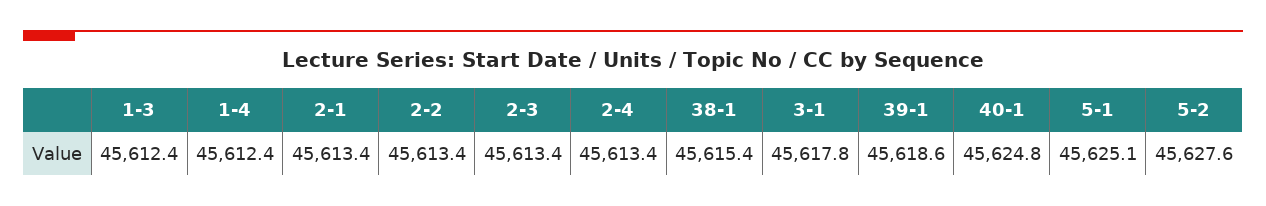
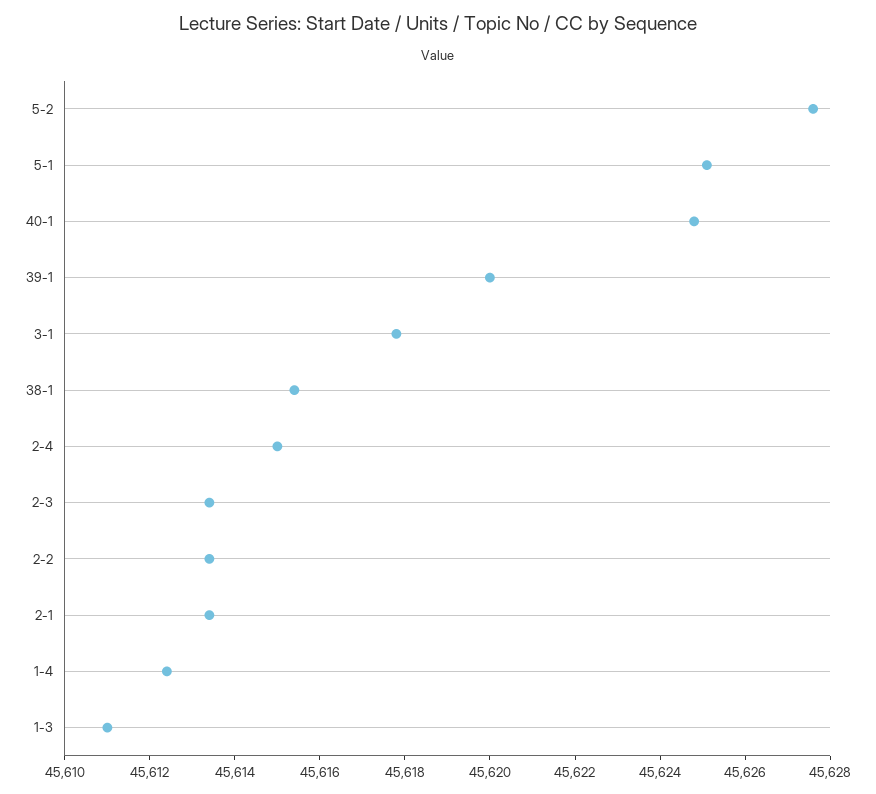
  {
-   "1-3": 45612.4,
+   "1-3": 45611,
    "1-4": 45612.4,
    "2-1": 45613.4,
    "2-2": 45613.4,
    "2-3": 45613.4,
-   "2-4": 45613.4,
+   "2-4": 45615,
    "38-1": 45615.4,
    "3-1": 45617.8,
-   "39-1": 45618.6,
+   "39-1": 45620,
    "40-1": 45624.8,
    "5-1": 45625.1,
    "5-2": 45627.6
  }

